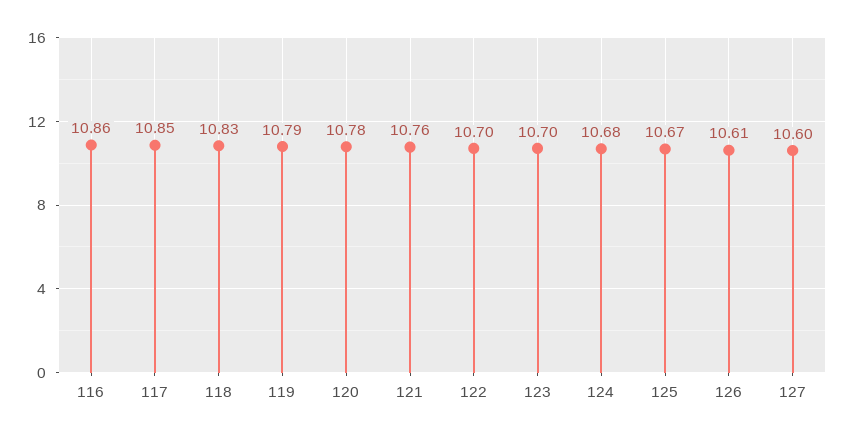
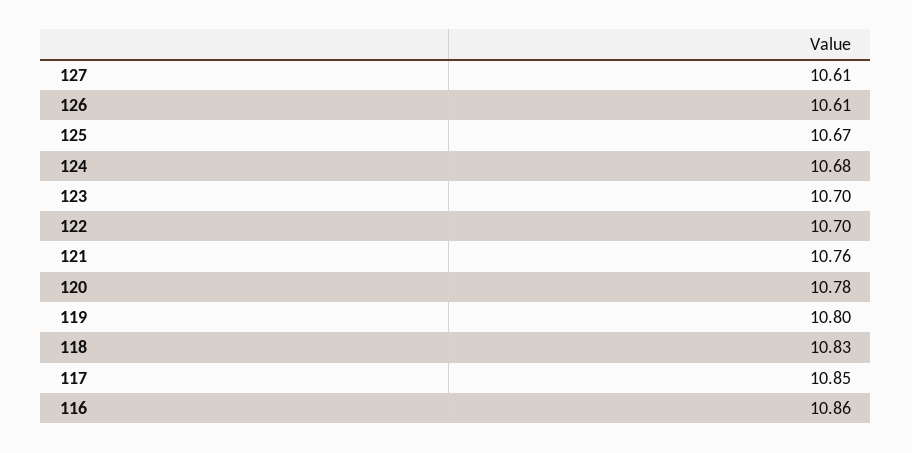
  {
    "116": 10.86,
    "117": 10.85,
    "118": 10.83,
-   "119": 10.79,
+   "119": 10.8,
    "120": 10.78,
    "121": 10.76,
    "122": 10.7,
    "123": 10.7,
    "124": 10.68,
    "125": 10.67,
    "126": 10.61,
-   "127": 10.6
+   "127": 10.61
  }

